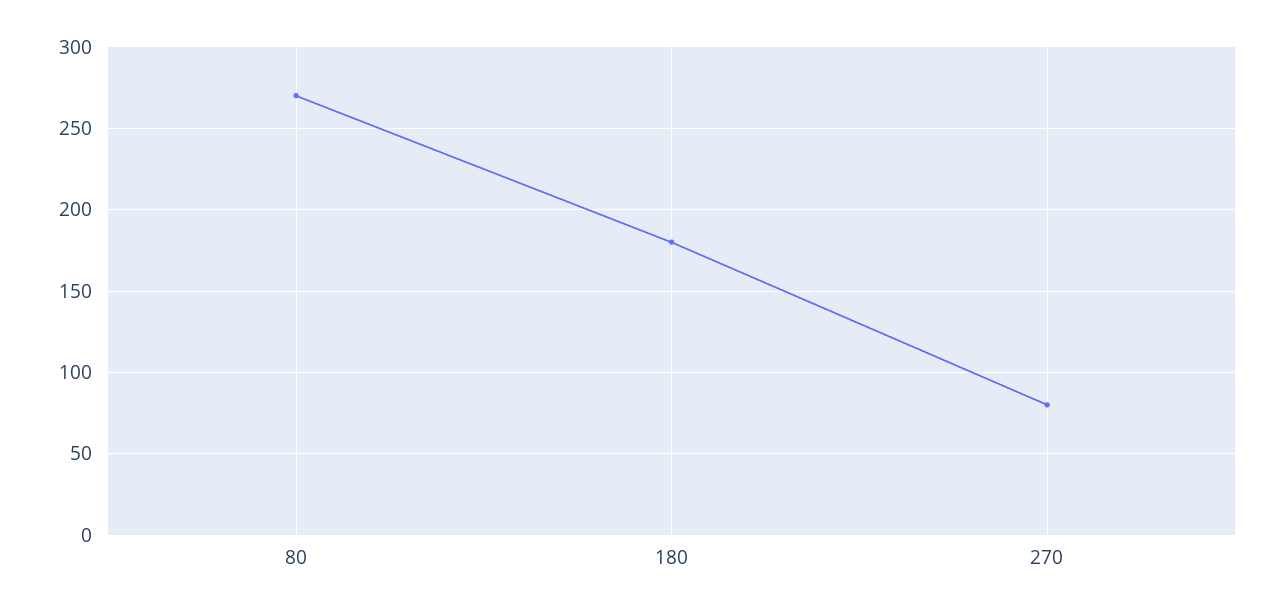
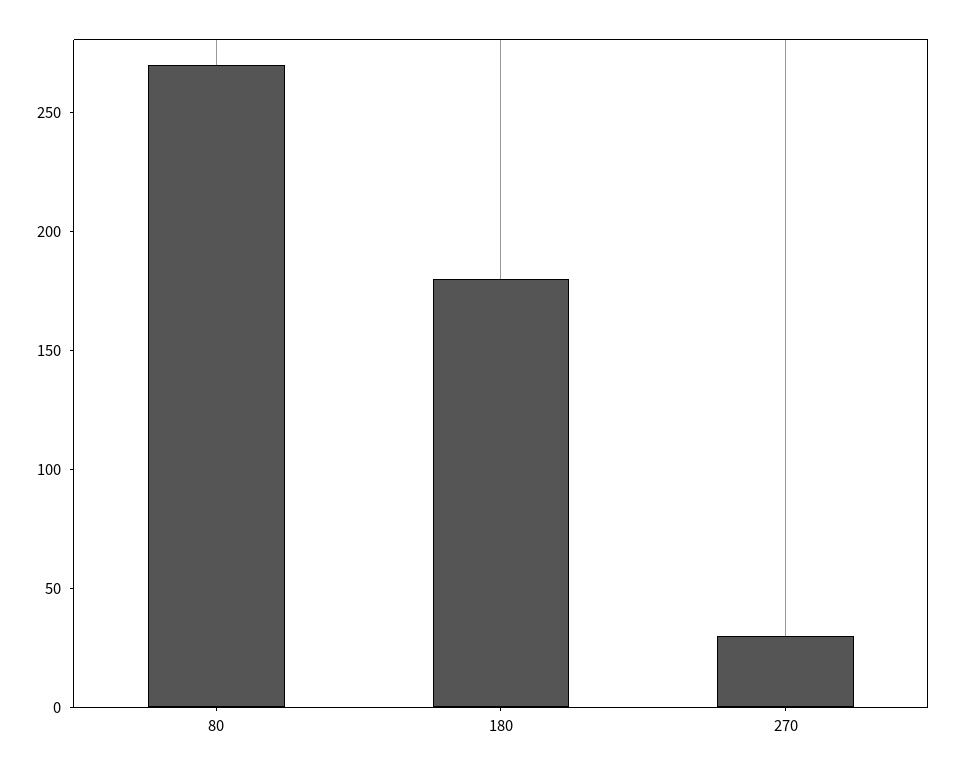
  {
    "80": 270,
    "180": 180,
-   "270": 80
+   "270": 30
  }

